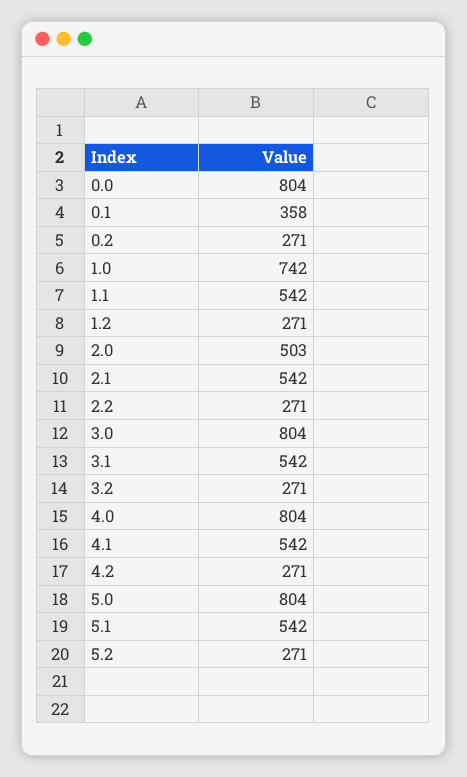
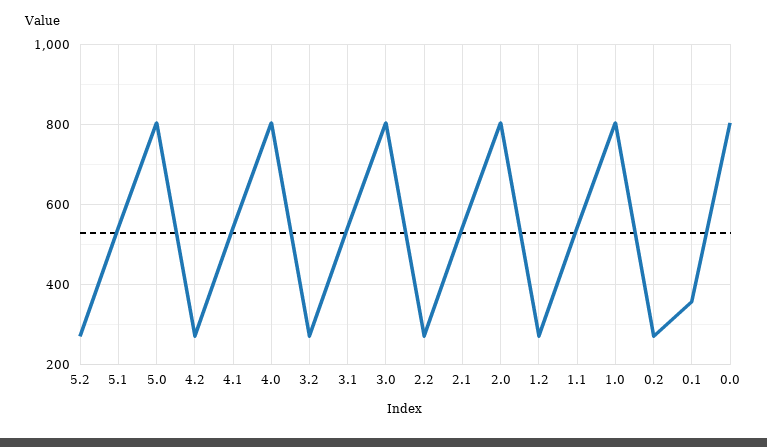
  {
    "0.0": 804,
    "0.1": 358,
    "0.2": 271,
-   "1.0": 742,
+   "1.0": 800,
    "1.1": 542,
    "1.2": 271,
-   "2.0": 503,
+   "2.0": 800,
    "2.1": 542,
    "2.2": 271,
    "3.0": 804,
    "3.1": 542,
    "3.2": 271,
    "4.0": 804,
    "4.1": 542,
    "4.2": 271,
    "5.0": 804,
    "5.1": 542,
    "5.2": 271
  }

